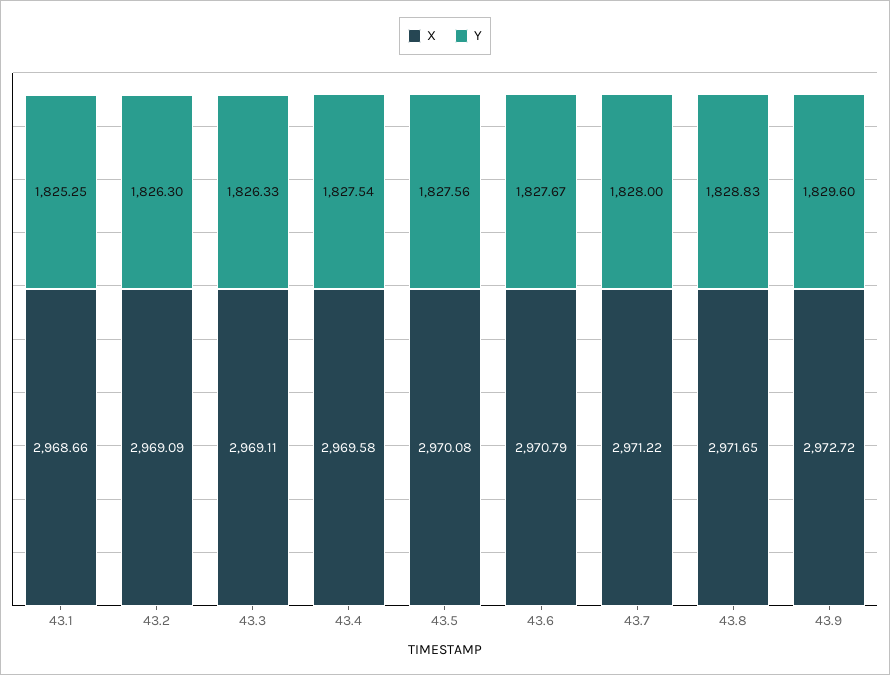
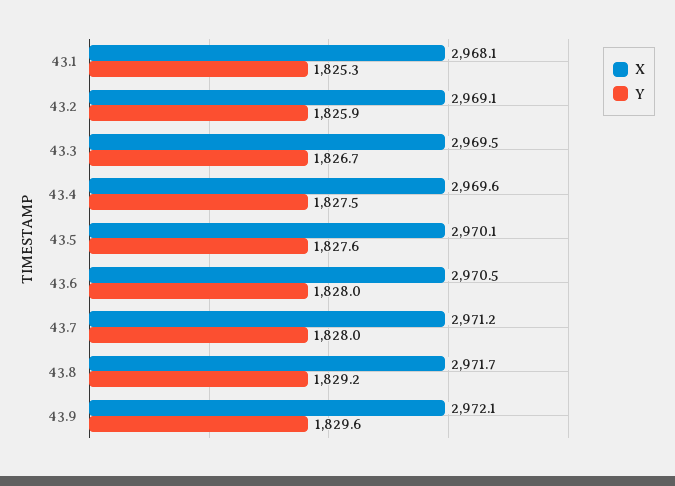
  {
    "X": {
-     "43.1": 2968.66,
+     "43.1": 2968.1,
      "43.2": 2969.09,
-     "43.3": 2969.11,
+     "43.3": 2969.5,
      "43.4": 2969.58,
      "43.5": 2970.08,
-     "43.6": 2970.79,
+     "43.6": 2970.5,
      "43.7": 2971.22,
      "43.8": 2971.65,
-     "43.9": 2972.72
+     "43.9": 2972.1
    },
    "Y": {
      "43.1": 1825.25,
-     "43.2": 1826.3,
+     "43.2": 1825.9,
-     "43.3": 1826.33,
+     "43.3": 1826.7,
      "43.4": 1827.54,
      "43.5": 1827.56,
-     "43.6": 1827.67,
+     "43.6": 1828,
      "43.7": 1828,
-     "43.8": 1828.83,
+     "43.8": 1829.2,
      "43.9": 1829.6
    }
  }

